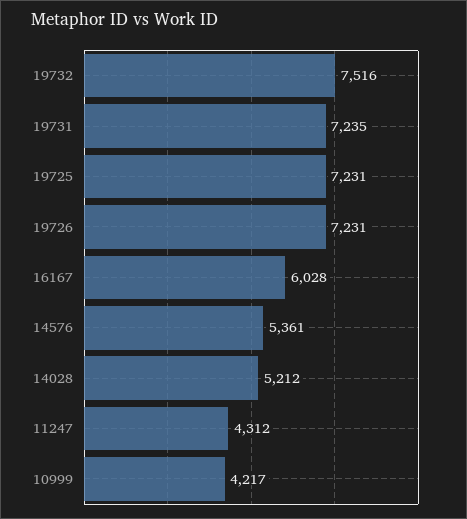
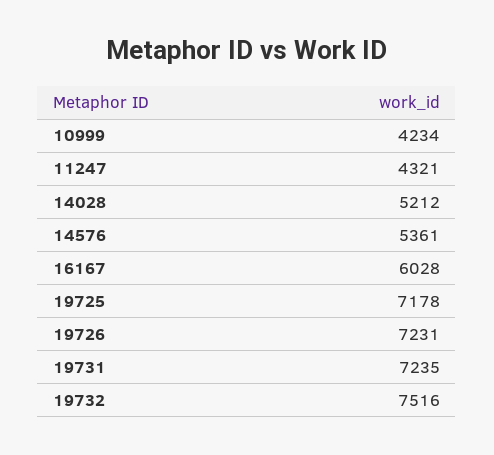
  {
    "19732": 7516,
    "19731": 7235,
-   "19725": 7231,
+   "19725": 7178,
    "19726": 7231,
    "16167": 6028,
    "14576": 5361,
    "14028": 5212,
-   "11247": 4312,
+   "11247": 4321,
-   "10999": 4217
+   "10999": 4234
  }

